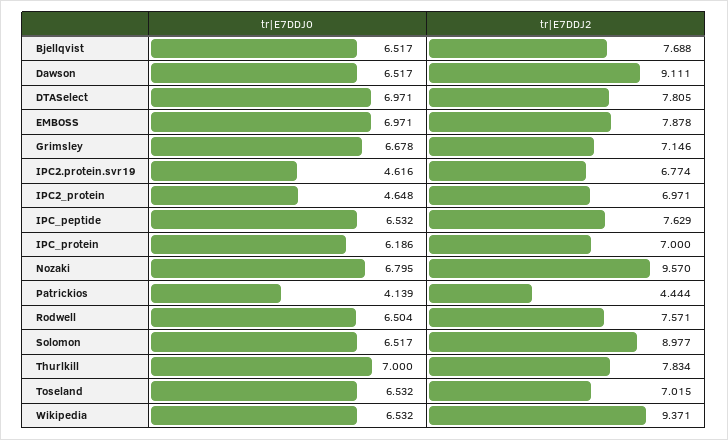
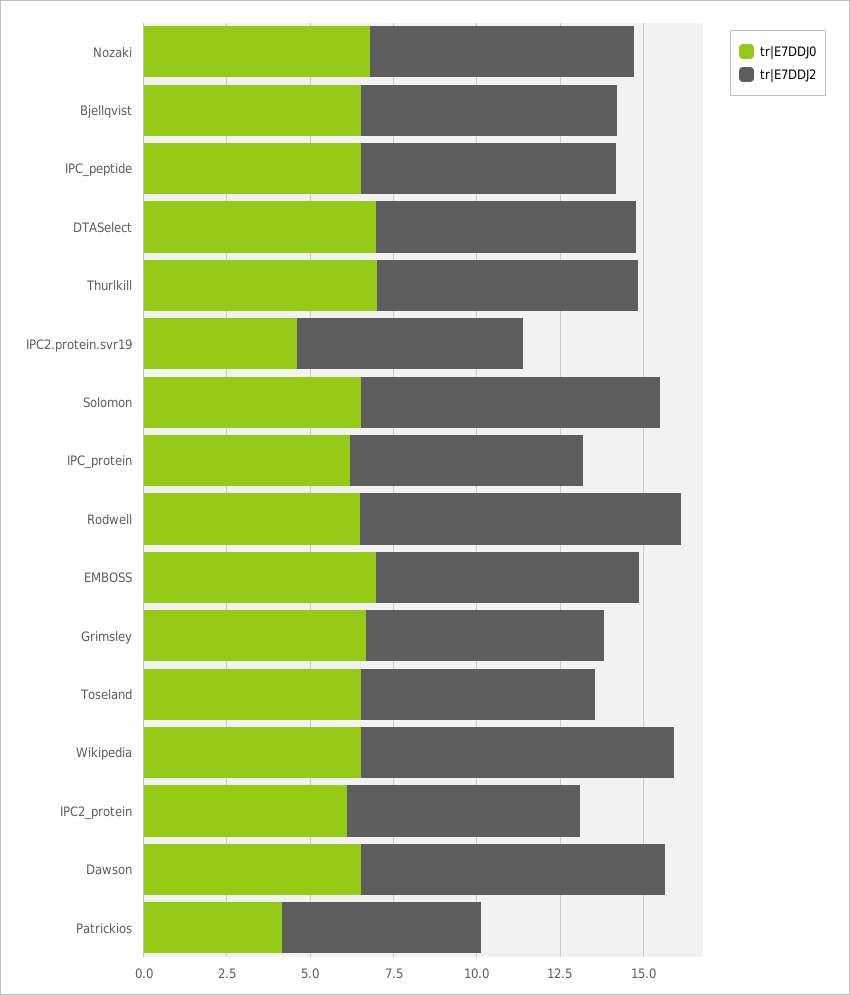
  {
    "tr|E7DDJ0": {
      "Bjellqvist": 6.517,
      "Dawson": 6.517,
      "DTASelect": 6.971,
      "EMBOSS": 6.971,
      "Grimsley": 6.678,
      "IPC2.protein.svr19": 4.616,
-     "IPC2_protein": 4.648,
+     "IPC2_protein": 6,
      "IPC_peptide": 6.532,
      "IPC_protein": 6.186,
      "Nozaki": 6.795,
      "Patrickios": 4.139,
      "Rodwell": 6.504,
      "Solomon": 6.517,
      "Thurlkill": 7,
      "Toseland": 6.532,
      "Wikipedia": 6.532
    },
    "tr|E7DDJ2": {
      "Bjellqvist": 7.688,
      "Dawson": 9.111,
      "DTASelect": 7.805,
      "EMBOSS": 7.878,
      "Grimsley": 7.146,
      "IPC2.protein.svr19": 6.774,
      "IPC2_protein": 6.971,
      "IPC_peptide": 7.629,
      "IPC_protein": 7,
-     "Nozaki": 9.57,
+     "Nozaki": 8,
-     "Patrickios": 4.444,
+     "Patrickios": 6,
-     "Rodwell": 7.571,
+     "Rodwell": 9.5,
      "Solomon": 8.977,
      "Thurlkill": 7.834,
      "Toseland": 7.015,
      "Wikipedia": 9.371
    }
  }

